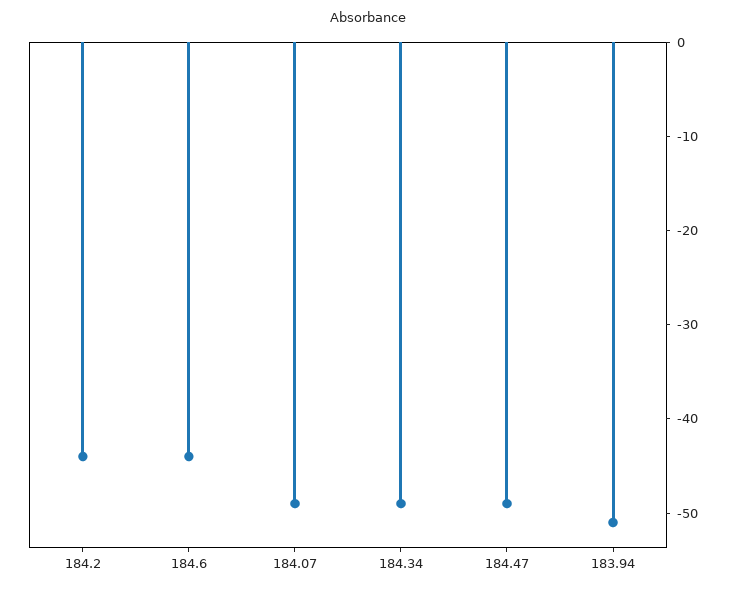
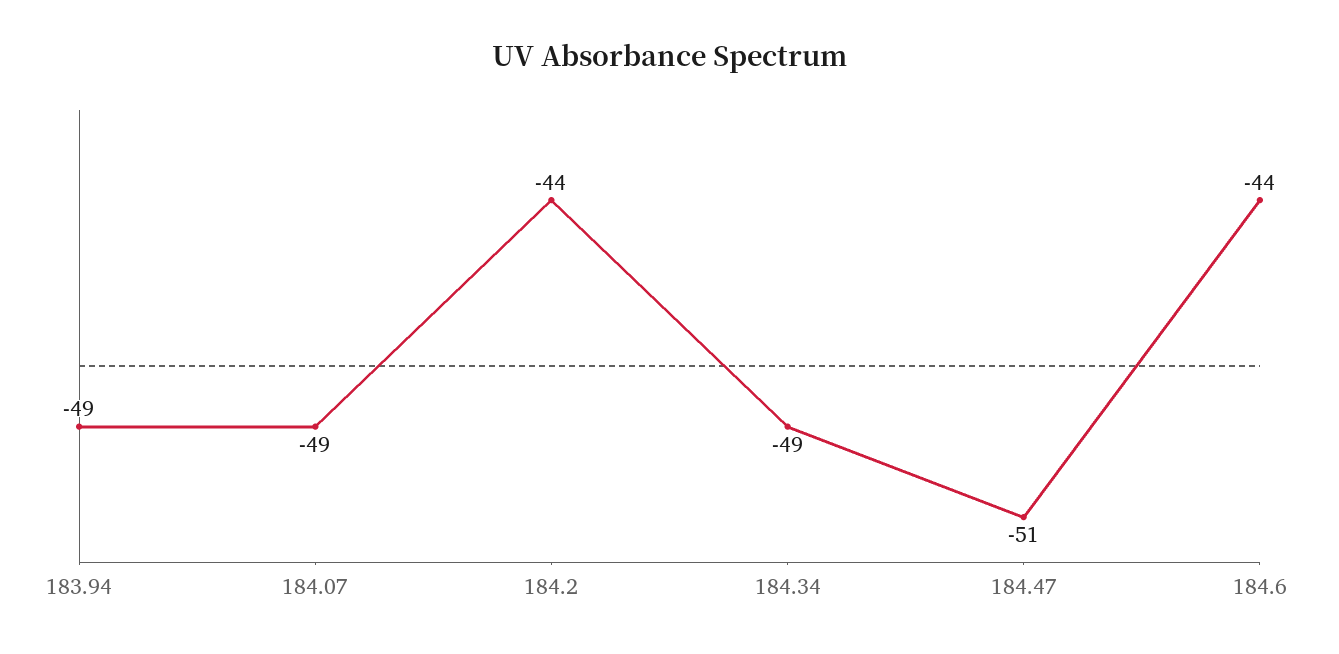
  {
    "184.2": -44,
    "184.6": -44,
    "184.07": -49,
    "184.34": -49,
-   "184.47": -49,
+   "184.47": -51,
-   "183.94": -51
+   "183.94": -49
  }

